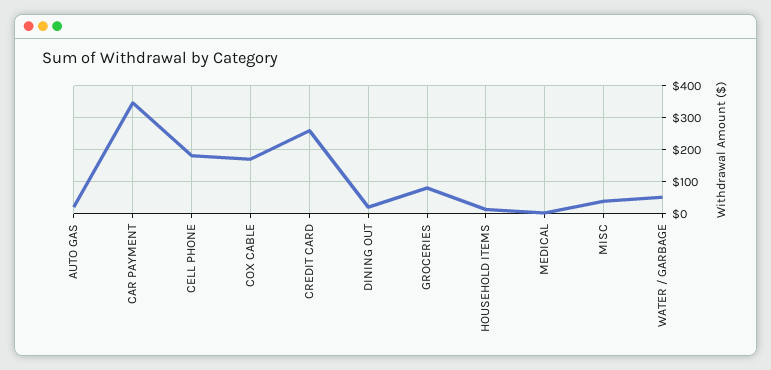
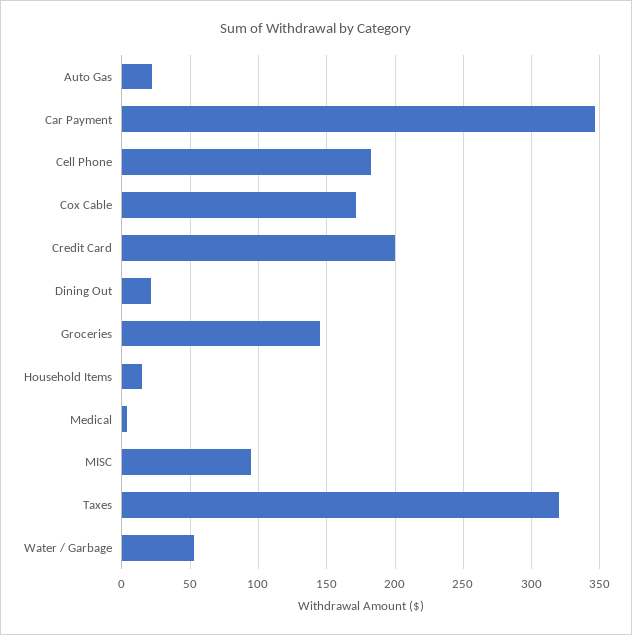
  {
    "AUTO GAS": 20,
    "CAR PAYMENT": 345,
    "CELL PHONE": 180,
    "COX CABLE": 170,
-   "CREDIT CARD": 260,
+   "CREDIT CARD": 200,
    "DINING OUT": 20,
-   "GROCERIES": 80,
+   "GROCERIES": 145,
    "HOUSEHOLD ITEMS": 15,
    "MEDICAL": 5,
-   "MISC": 40,
+   "MISC": 95,
-   "WATER / GARBAGE": 55
+   "WATER / GARBAGE": 55,
+   "Taxes": 320
  }

